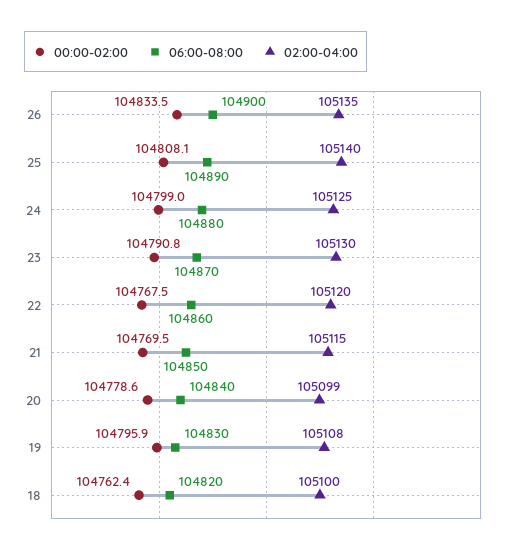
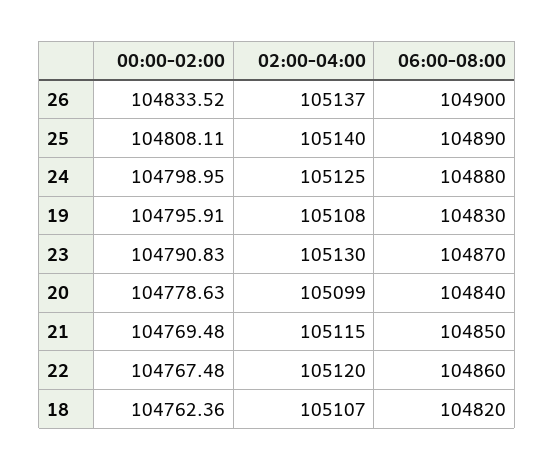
  {
    "00:00-02:00": {
      "26": 104833.52,
      "25": 104808.11,
      "24": 104798.95,
      "23": 104790.83,
      "22": 104767.48,
      "21": 104769.48,
      "20": 104778.63,
      "19": 104795.91,
      "18": 104762.36
    },
    "06:00-08:00": {
      "26": 104900,
      "25": 104890,
      "24": 104880,
      "23": 104870,
      "22": 104860,
      "21": 104850,
      "20": 104840,
      "19": 104830,
      "18": 104820
    },
    "02:00-04:00": {
-     "26": 105135,
+     "26": 105137,
      "25": 105140,
      "24": 105125,
      "23": 105130,
      "22": 105120,
      "21": 105115,
      "20": 105099,
      "19": 105108,
-     "18": 105100
+     "18": 105107
    }
  }

